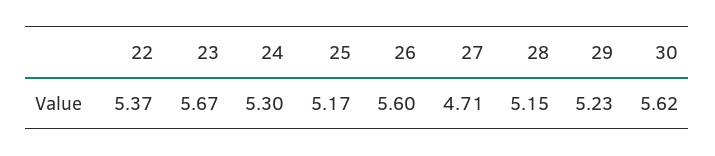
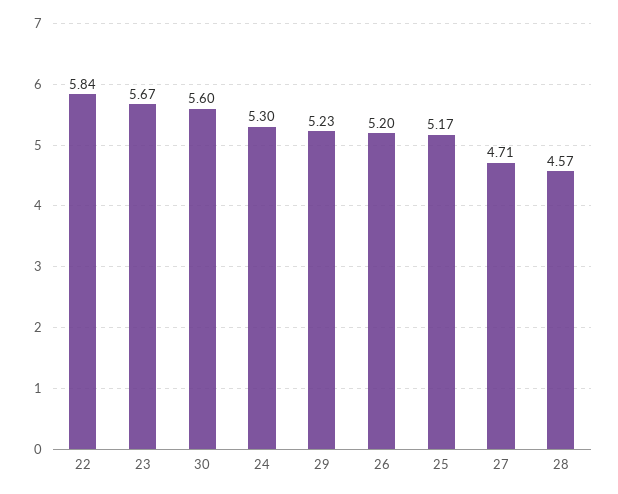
  {
-   "22": 5.37,
+   "22": 5.84,
    "23": 5.67,
    "24": 5.3,
    "25": 5.17,
-   "26": 5.6,
+   "26": 5.2,
    "27": 4.71,
-   "28": 5.15,
+   "28": 4.57,
    "29": 5.23,
-   "30": 5.62
+   "30": 5.6
  }

